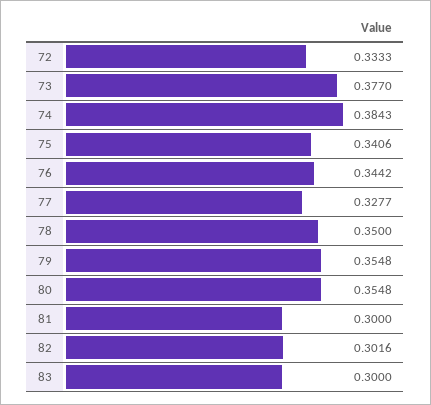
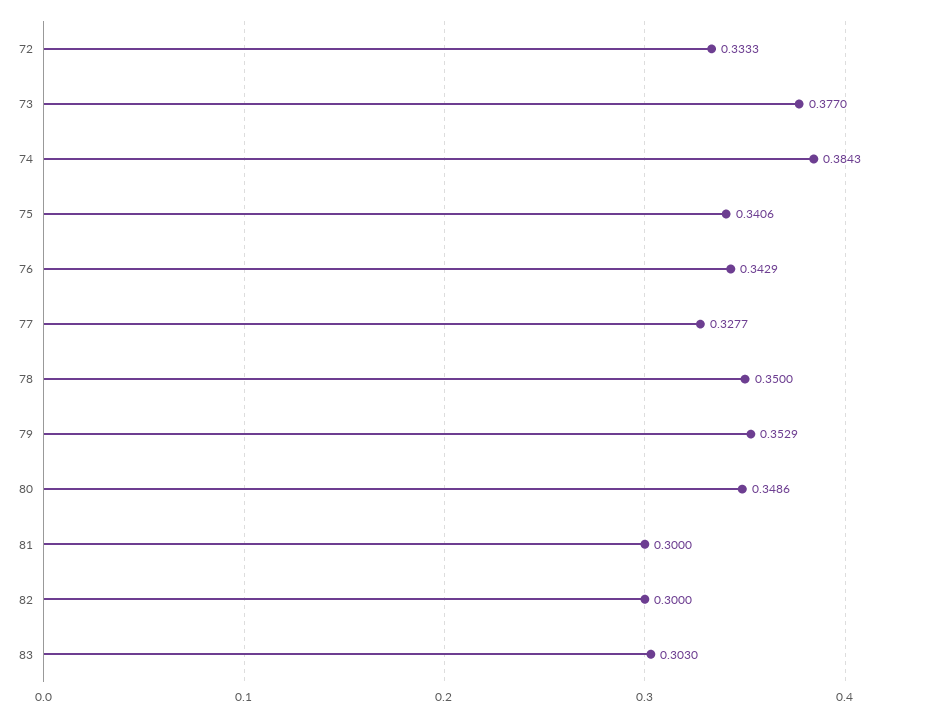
  {
    "72": 0.3333,
    "73": 0.377,
    "74": 0.3843,
    "75": 0.3406,
-   "76": 0.3442,
+   "76": 0.3429,
    "77": 0.3277,
    "78": 0.35,
-   "79": 0.3548,
+   "79": 0.3529,
-   "80": 0.3548,
+   "80": 0.3486,
    "81": 0.3,
-   "82": 0.3016,
+   "82": 0.3,
-   "83": 0.3
+   "83": 0.303
  }

